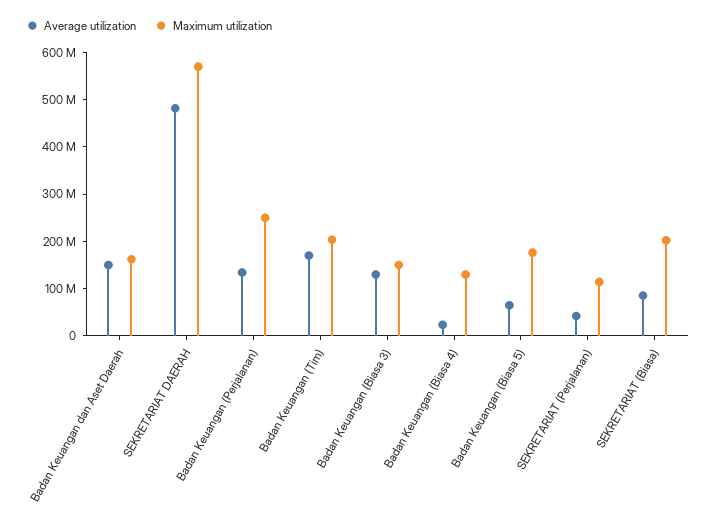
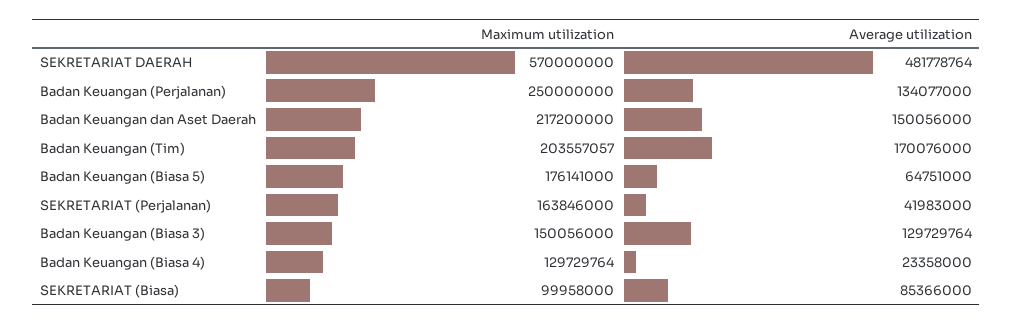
  {
    "Average utilization": {
      "Badan Keuangan dan Aset Daerah": 150056000,
      "SEKRETARIAT DAERAH": 481778764,
      "Badan Keuangan (Perjalanan)": 134077000,
      "Badan Keuangan (Tim)": 170076000,
      "Badan Keuangan (Biasa 3)": 129729764,
      "Badan Keuangan (Biasa 4)": 23358000,
      "Badan Keuangan (Biasa 5)": 64751000,
      "SEKRETARIAT (Perjalanan)": 41983000,
      "SEKRETARIAT (Biasa)": 85366000
    },
    "Maximum utilization": {
-     "Badan Keuangan dan Aset Daerah": 160000000,
+     "Badan Keuangan dan Aset Daerah": 217200000,
      "SEKRETARIAT DAERAH": 570000000,
      "Badan Keuangan (Perjalanan)": 250000000,
      "Badan Keuangan (Tim)": 203557057,
      "Badan Keuangan (Biasa 3)": 150056000,
      "Badan Keuangan (Biasa 4)": 129729764,
      "Badan Keuangan (Biasa 5)": 176141000,
-     "SEKRETARIAT (Perjalanan)": 120000000,
+     "SEKRETARIAT (Perjalanan)": 163846000,
-     "SEKRETARIAT (Biasa)": 200000000
+     "SEKRETARIAT (Biasa)": 99958000
    }
  }

